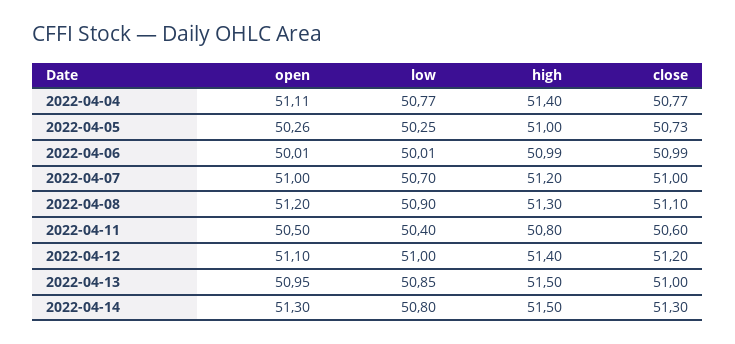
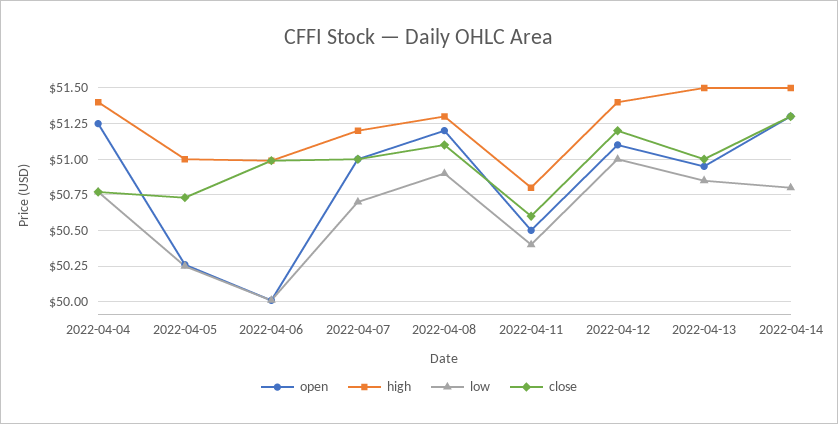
  {
    "open": {
-     "2022-04-04": 51.11,
+     "2022-04-04": 51.25,
      "2022-04-05": 50.26,
      "2022-04-06": 50.01,
      "2022-04-07": 51,
      "2022-04-08": 51.2,
      "2022-04-11": 50.5,
      "2022-04-12": 51.1,
      "2022-04-13": 50.95,
      "2022-04-14": 51.3
    },
    "low": {
      "2022-04-04": 50.77,
      "2022-04-05": 50.25,
      "2022-04-06": 50.01,
      "2022-04-07": 50.7,
      "2022-04-08": 50.9,
      "2022-04-11": 50.4,
      "2022-04-12": 51,
      "2022-04-13": 50.85,
      "2022-04-14": 50.8
    },
    "high": {
      "2022-04-04": 51.4,
      "2022-04-05": 51,
      "2022-04-06": 50.99,
      "2022-04-07": 51.2,
      "2022-04-08": 51.3,
      "2022-04-11": 50.8,
      "2022-04-12": 51.4,
      "2022-04-13": 51.5,
      "2022-04-14": 51.5
    },
    "close": {
      "2022-04-04": 50.77,
      "2022-04-05": 50.73,
      "2022-04-06": 50.99,
      "2022-04-07": 51,
      "2022-04-08": 51.1,
      "2022-04-11": 50.6,
      "2022-04-12": 51.2,
      "2022-04-13": 51,
      "2022-04-14": 51.3
    }
  }

